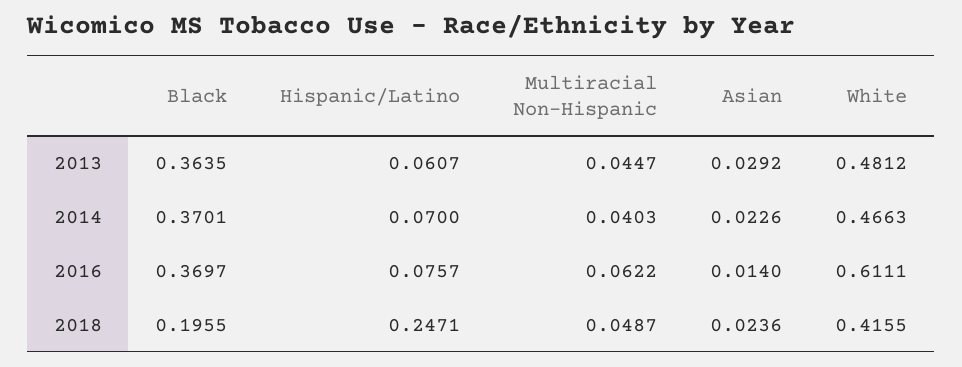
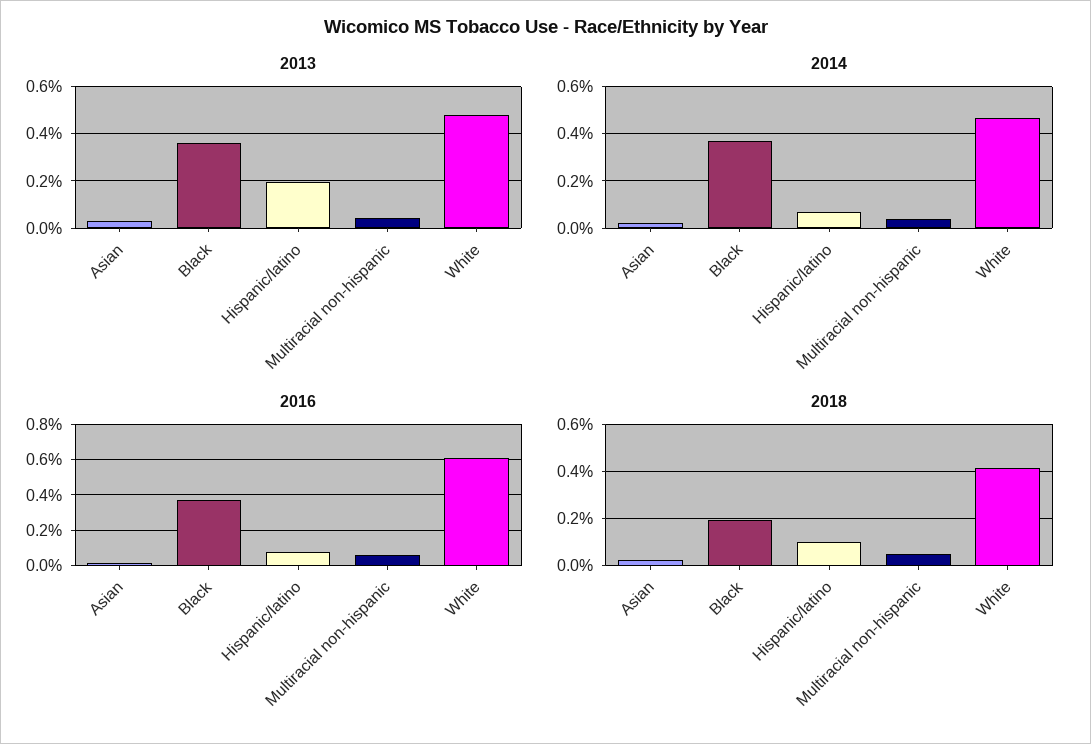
  {
    "2013": {
      "Black": 0.3635,
-     "Hispanic/Latino": 0.0607,
+     "Hispanic/Latino": 0.2,
      "Multiracial Non-Hispanic": 0.0447,
      "Asian": 0.0292,
      "White": 0.4812
    },
    "2014": {
      "Black": 0.3701,
      "Hispanic/Latino": 0.07,
      "Multiracial Non-Hispanic": 0.0403,
      "Asian": 0.0226,
      "White": 0.4663
    },
    "2016": {
      "Black": 0.3697,
      "Hispanic/Latino": 0.0757,
      "Multiracial Non-Hispanic": 0.0622,
      "Asian": 0.014,
      "White": 0.6111
    },
    "2018": {
      "Black": 0.1955,
-     "Hispanic/Latino": 0.2471,
+     "Hispanic/Latino": 0.1,
      "Multiracial Non-Hispanic": 0.0487,
      "Asian": 0.0236,
      "White": 0.4155
    }
  }

